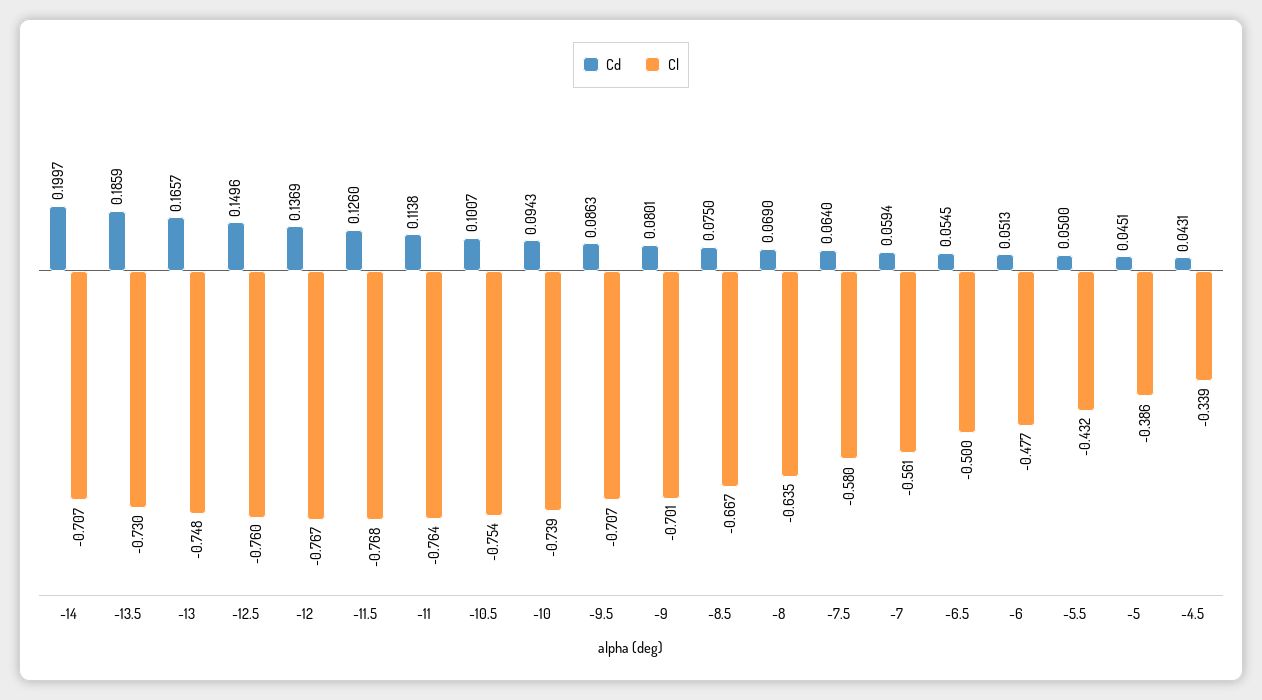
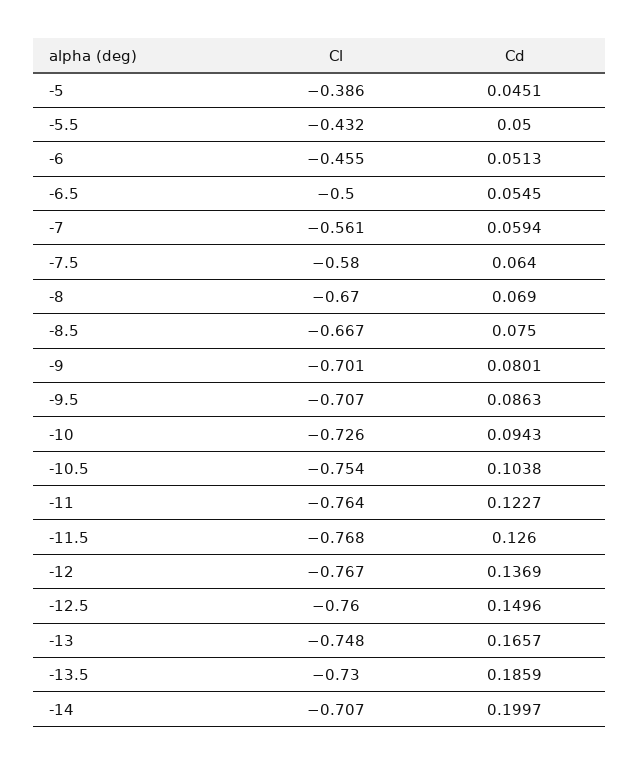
  {
    "Cd": {
      "-14": 0.1997,
      "-13.5": 0.1859,
      "-13": 0.1657,
      "-12.5": 0.1496,
      "-12": 0.1369,
      "-11.5": 0.126,
-     "-11": 0.1138,
+     "-11": 0.1227,
-     "-10.5": 0.1007,
+     "-10.5": 0.1038,
      "-10": 0.0943,
      "-9.5": 0.0863,
      "-9": 0.0801,
      "-8.5": 0.075,
      "-8": 0.069,
      "-7.5": 0.064,
      "-7": 0.0594,
      "-6.5": 0.0545,
      "-6": 0.0513,
      "-5.5": 0.05,
-     "-5": 0.0451,
+     "-5": 0.0451
-     "-4.5": 0.0431
    },
    "Cl": {
      "-14": -0.707,
      "-13.5": -0.73,
      "-13": -0.748,
      "-12.5": -0.76,
      "-12": -0.767,
      "-11.5": -0.768,
      "-11": -0.764,
      "-10.5": -0.754,
-     "-10": -0.739,
+     "-10": -0.726,
      "-9.5": -0.707,
      "-9": -0.701,
      "-8.5": -0.667,
-     "-8": -0.635,
+     "-8": -0.67,
      "-7.5": -0.58,
      "-7": -0.561,
      "-6.5": -0.5,
-     "-6": -0.477,
+     "-6": -0.455,
      "-5.5": -0.432,
-     "-5": -0.386,
+     "-5": -0.386
-     "-4.5": -0.339
    }
  }

